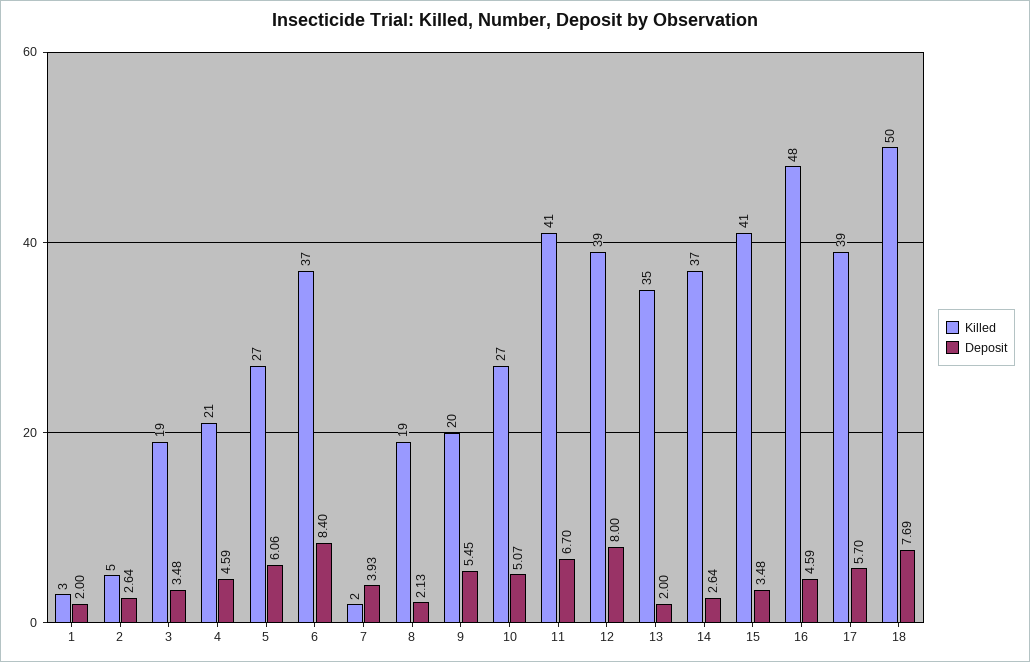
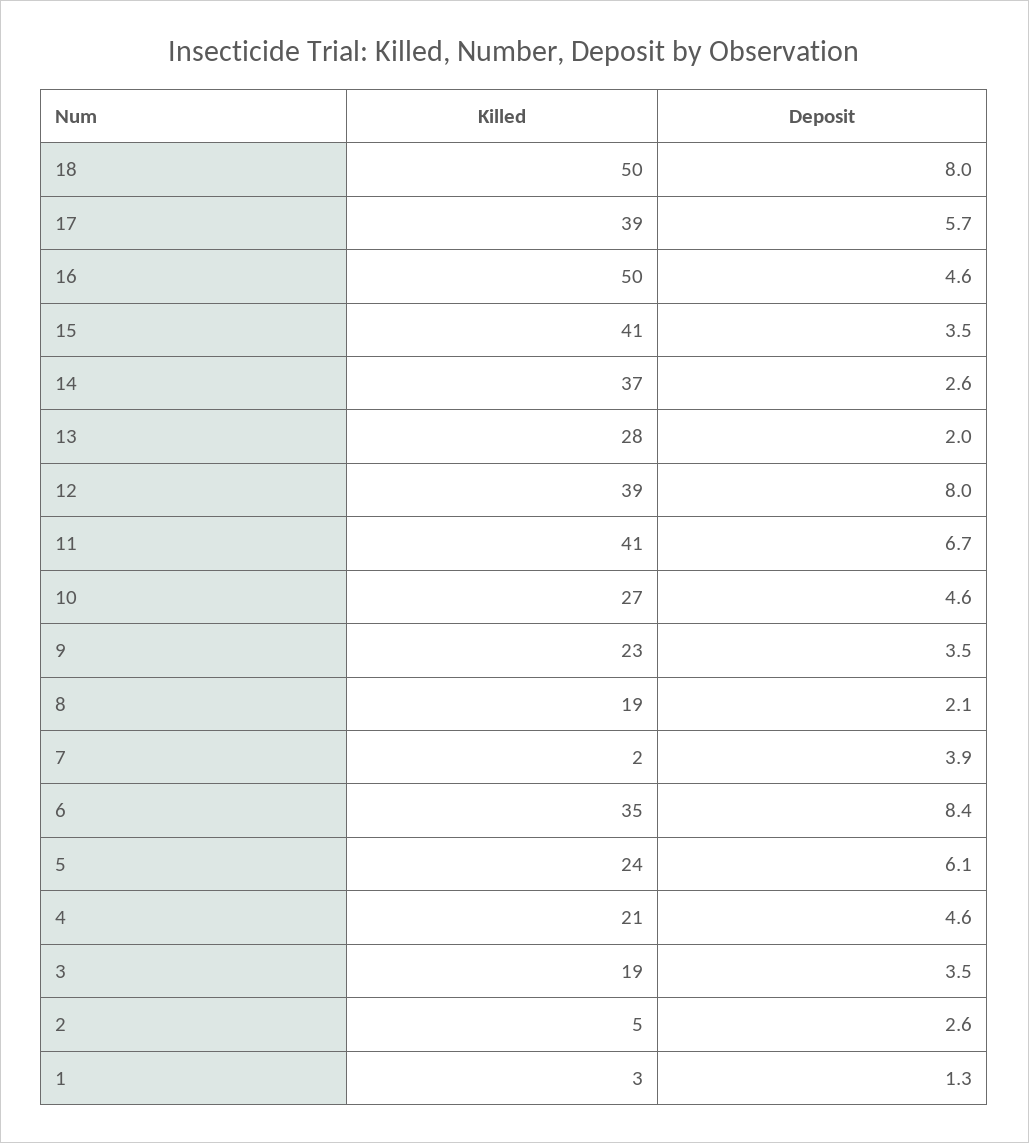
  {
    "Killed": {
      "1": 3,
      "2": 5,
      "3": 19,
      "4": 21,
-     "5": 27,
+     "5": 24,
-     "6": 37,
+     "6": 35,
      "7": 2,
      "8": 19,
-     "9": 20,
+     "9": 23,
      "10": 27,
      "11": 41,
      "12": 39,
-     "13": 35,
+     "13": 28,
      "14": 37,
      "15": 41,
-     "16": 48,
+     "16": 50,
      "17": 39,
      "18": 50
    },
    "Deposit": {
-     "1": 2,
+     "1": 1.3,
      "2": 2.64,
      "3": 3.48,
      "4": 4.59,
      "5": 6.06,
      "6": 8.4,
      "7": 3.93,
      "8": 2.13,
-     "9": 5.45,
+     "9": 3.5,
-     "10": 5.07,
+     "10": 4.6,
      "11": 6.7,
      "12": 8,
      "13": 2,
      "14": 2.64,
      "15": 3.48,
      "16": 4.59,
      "17": 5.7,
-     "18": 7.69
+     "18": 8
    }
  }

